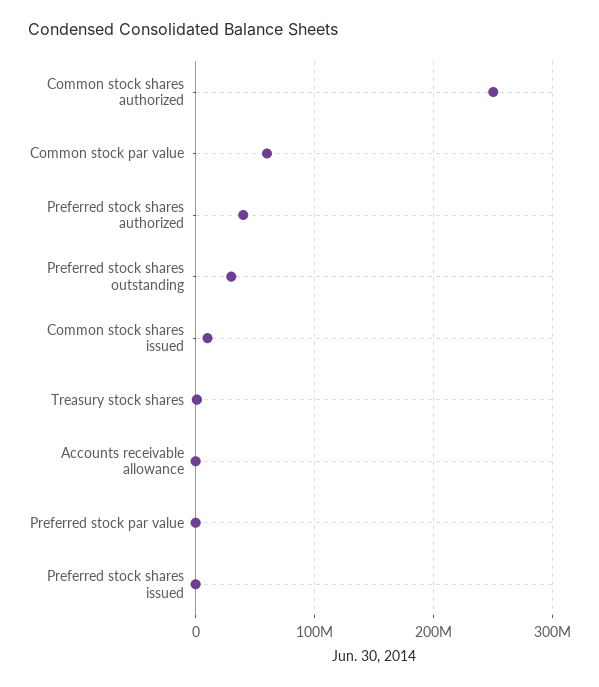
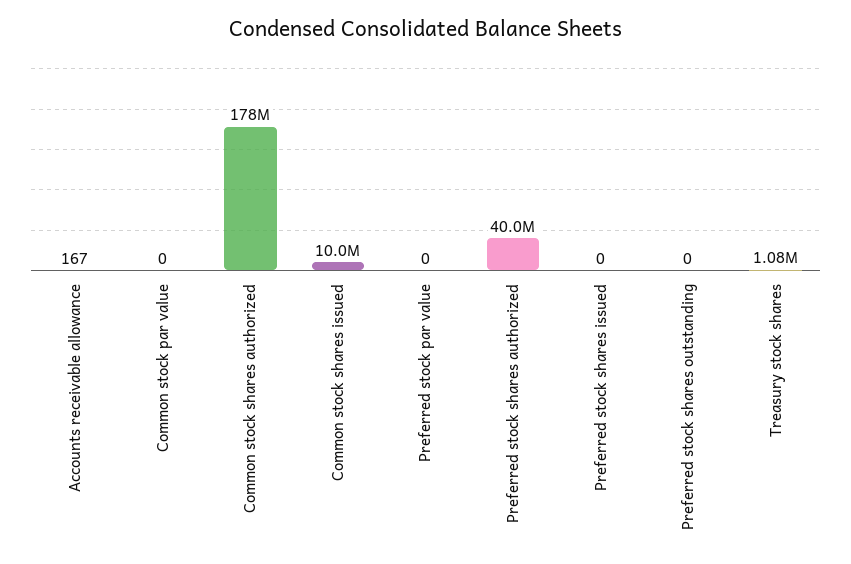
  {
-   "Common stock shares authorized": 250000000,
+   "Common stock shares authorized": 178000000,
-   "Common stock par value": 60000000,
+   "Common stock par value": 0,
    "Preferred stock shares authorized": 40000000,
-   "Preferred stock shares outstanding": 30000000,
+   "Preferred stock shares outstanding": 0,
    "Common stock shares issued": 10000000,
    "Treasury stock shares": 1080000,
    "Accounts receivable allowance": 167,
    "Preferred stock par value": 0,
    "Preferred stock shares issued": 0
  }

